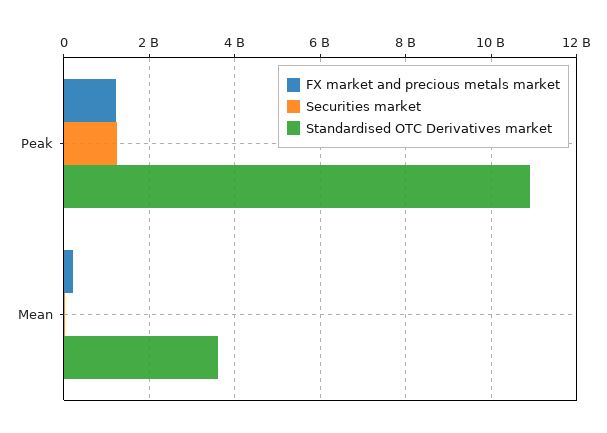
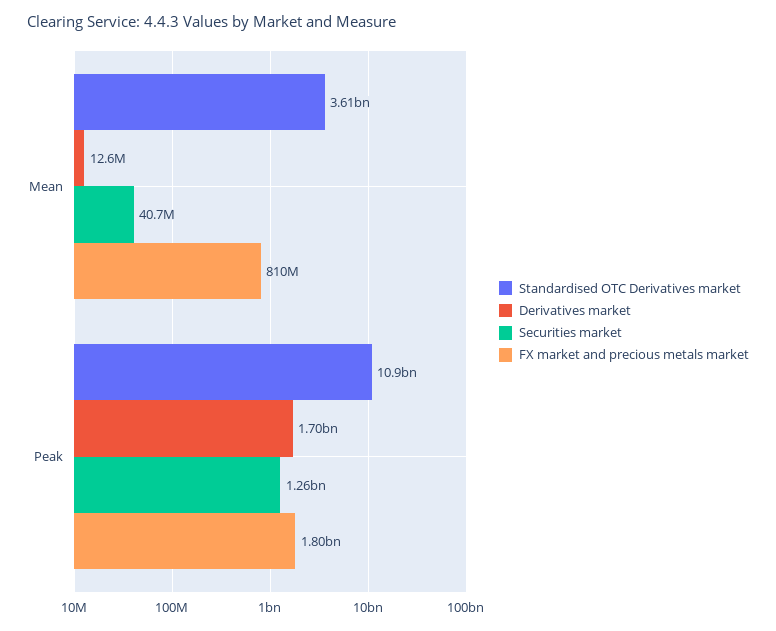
  {
    "FX market and precious metals market": {
-     "Peak": 1200000000,
+     "Peak": 1800000000,
-     "Mean": 200000000
+     "Mean": 810000000
    },
    "Securities market": {
      "Peak": 1260000000,
      "Mean": 40700000
    },
    "Standardised OTC Derivatives market": {
      "Peak": 10900000000,
      "Mean": 3610000000
-   }
+   },
+   "Derivatives market": {
+     "Mean": 12600000,
+     "Peak": 1700000000
+   }
  }

